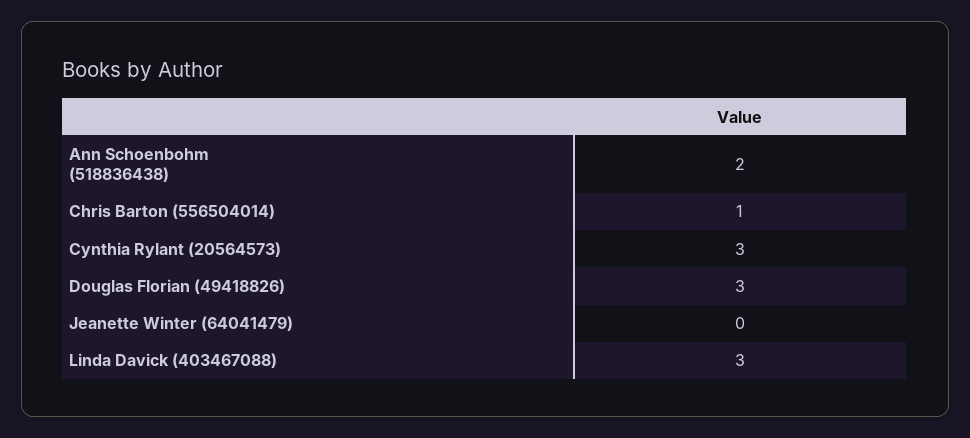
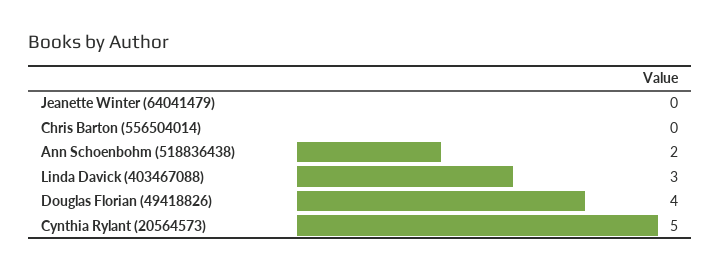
  {
    "Ann Schoenbohm (518836438)": 2,
-   "Chris Barton (556504014)": 1,
+   "Chris Barton (556504014)": 0,
-   "Cynthia Rylant (20564573)": 3,
+   "Cynthia Rylant (20564573)": 5,
-   "Douglas Florian (49418826)": 3,
+   "Douglas Florian (49418826)": 4,
    "Jeanette Winter (64041479)": 0,
    "Linda Davick (403467088)": 3
  }

